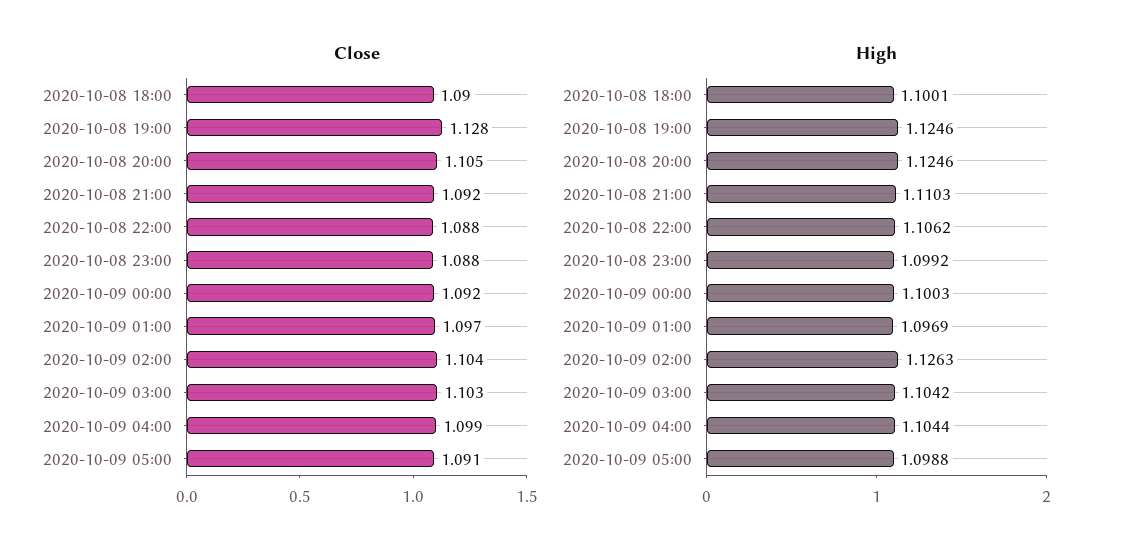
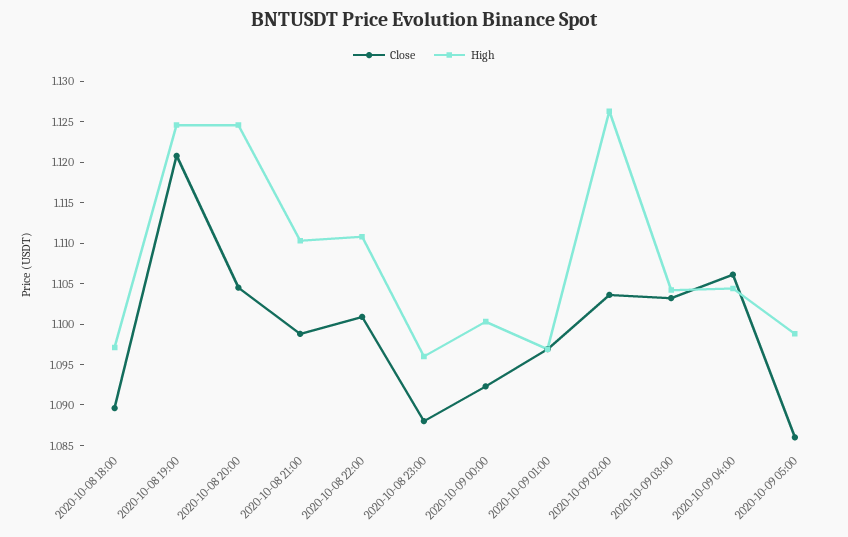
  {
    "Close": {
      "2020-10-08 18:00": 1.09,
-     "2020-10-08 19:00": 1.128,
+     "2020-10-08 19:00": 1.121,
      "2020-10-08 20:00": 1.105,
-     "2020-10-08 21:00": 1.092,
+     "2020-10-08 21:00": 1.099,
-     "2020-10-08 22:00": 1.088,
+     "2020-10-08 22:00": 1.101,
      "2020-10-08 23:00": 1.088,
      "2020-10-09 00:00": 1.092,
      "2020-10-09 01:00": 1.097,
      "2020-10-09 02:00": 1.104,
      "2020-10-09 03:00": 1.103,
-     "2020-10-09 04:00": 1.099,
+     "2020-10-09 04:00": 1.106,
-     "2020-10-09 05:00": 1.091
+     "2020-10-09 05:00": 1.086
    },
    "High": {
-     "2020-10-08 18:00": 1.1001,
+     "2020-10-08 18:00": 1.097,
      "2020-10-08 19:00": 1.1246,
      "2020-10-08 20:00": 1.1246,
      "2020-10-08 21:00": 1.1103,
-     "2020-10-08 22:00": 1.1062,
+     "2020-10-08 22:00": 1.111,
-     "2020-10-08 23:00": 1.0992,
+     "2020-10-08 23:00": 1.096,
      "2020-10-09 00:00": 1.1003,
      "2020-10-09 01:00": 1.0969,
      "2020-10-09 02:00": 1.1263,
      "2020-10-09 03:00": 1.1042,
      "2020-10-09 04:00": 1.1044,
      "2020-10-09 05:00": 1.0988
    }
  }

